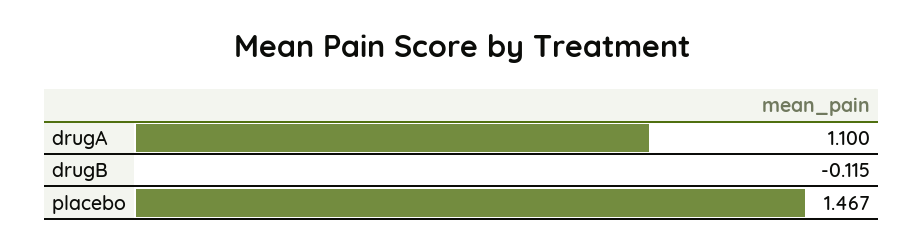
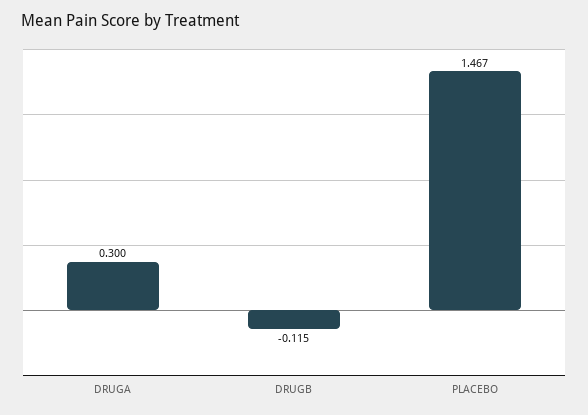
  {
-   "drugA": 1.1,
+   "drugA": 0.3,
    "drugB": -0.115,
    "placebo": 1.467
  }

